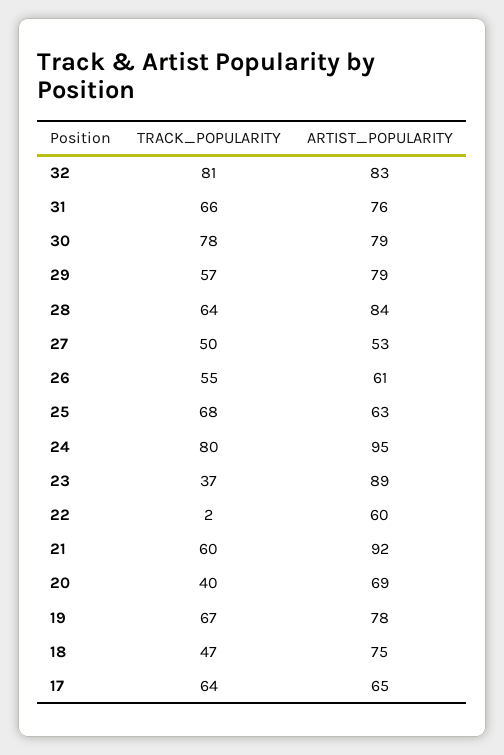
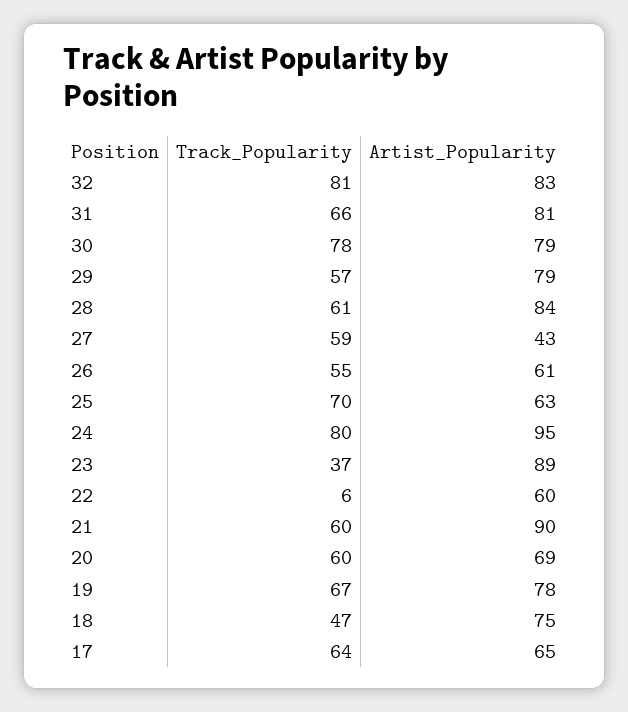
  {
    "TRACK_POPULARITY": {
      "32": 81,
      "31": 66,
      "30": 78,
      "29": 57,
-     "28": 64,
+     "28": 61,
-     "27": 50,
+     "27": 59,
      "26": 55,
-     "25": 68,
+     "25": 70,
      "24": 80,
      "23": 37,
-     "22": 2,
+     "22": 6,
      "21": 60,
-     "20": 40,
+     "20": 60,
      "19": 67,
      "18": 47,
      "17": 64
    },
    "ARTIST_POPULARITY": {
      "32": 83,
-     "31": 76,
+     "31": 81,
      "30": 79,
      "29": 79,
      "28": 84,
-     "27": 53,
+     "27": 43,
      "26": 61,
      "25": 63,
      "24": 95,
      "23": 89,
      "22": 60,
-     "21": 92,
+     "21": 90,
      "20": 69,
      "19": 78,
      "18": 75,
      "17": 65
    }
  }

